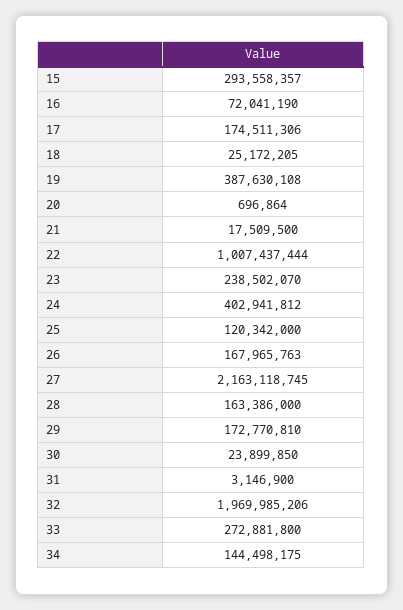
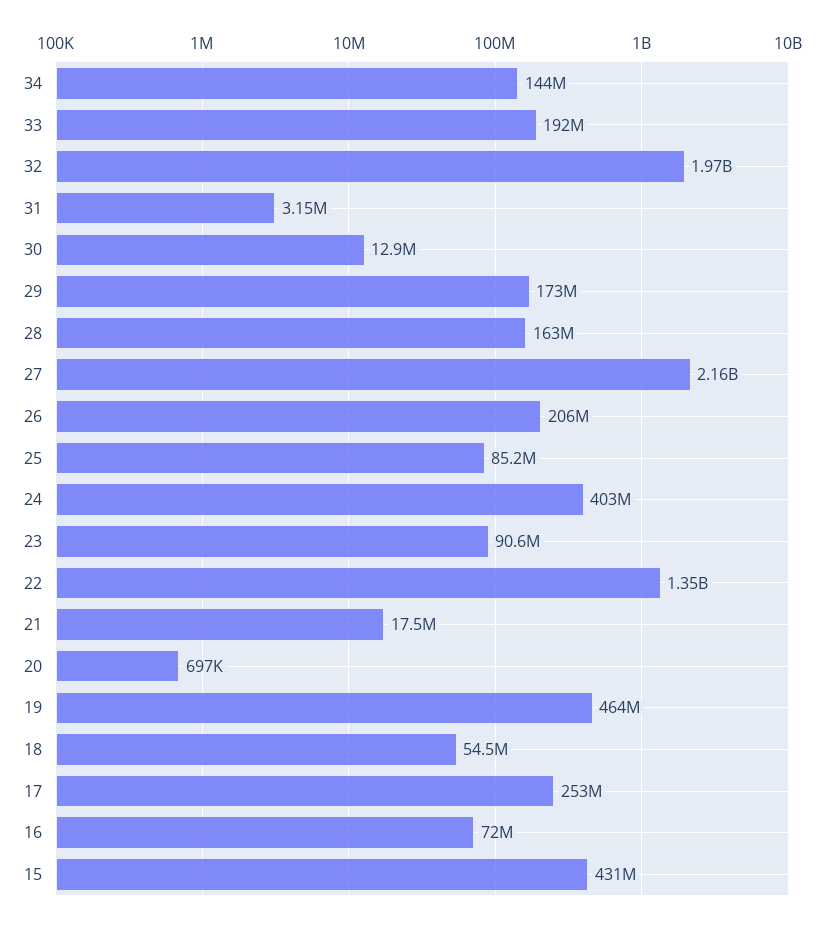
  {
-   "15": 293558357,
+   "15": 431000000,
    "16": 72041190,
-   "17": 174511306,
+   "17": 253000000,
-   "18": 25172205,
+   "18": 54500000,
-   "19": 387630108,
+   "19": 464000000,
    "20": 696864,
    "21": 17509500,
-   "22": 1007437444,
+   "22": 1350000000,
-   "23": 238502070,
+   "23": 90600000,
    "24": 402941812,
-   "25": 120342000,
+   "25": 85200000,
-   "26": 167965763,
+   "26": 206000000,
    "27": 2163118745,
    "28": 163386000,
    "29": 172770810,
-   "30": 23899850,
+   "30": 12900000,
    "31": 3146900,
    "32": 1969985206,
-   "33": 272881800,
+   "33": 192000000,
    "34": 144498175
  }

